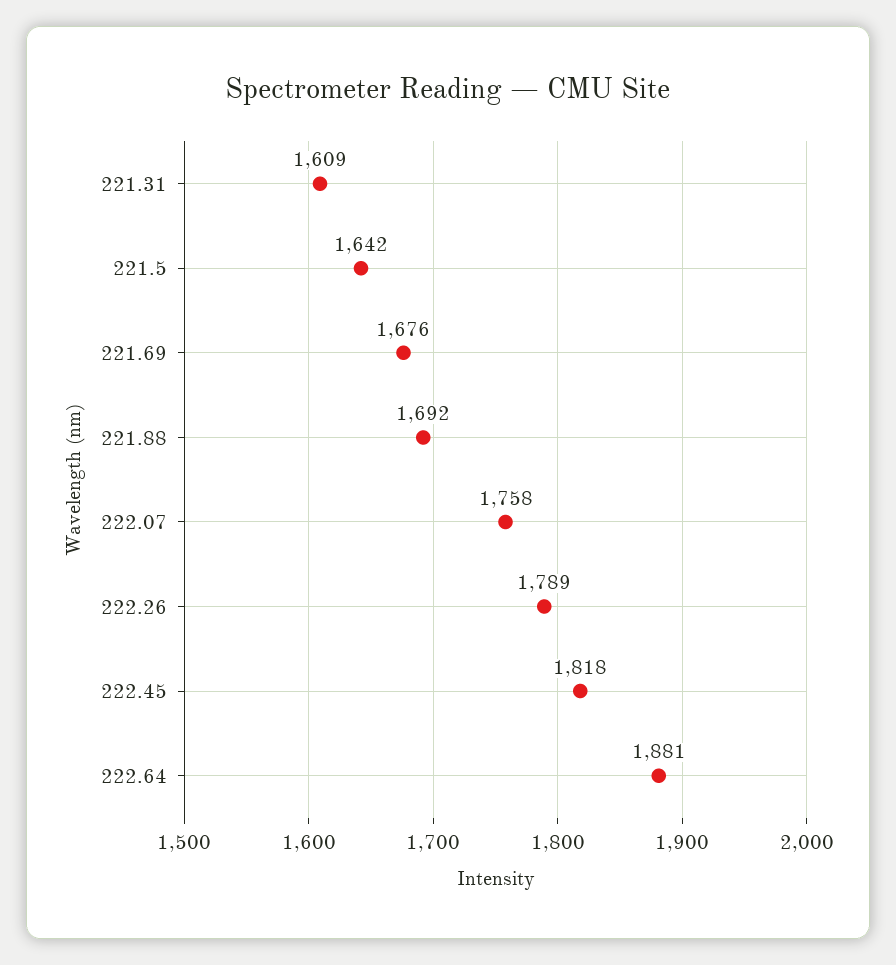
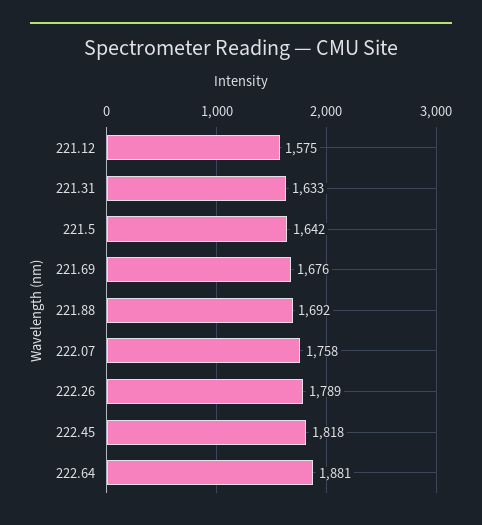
  {
-   "221.31": 1609,
+   "221.31": 1633,
    "221.5": 1642,
    "221.69": 1676,
    "221.88": 1692,
    "222.07": 1758,
    "222.26": 1789,
    "222.45": 1818,
-   "222.64": 1881
+   "222.64": 1881,
+   "221.12": 1575
  }

